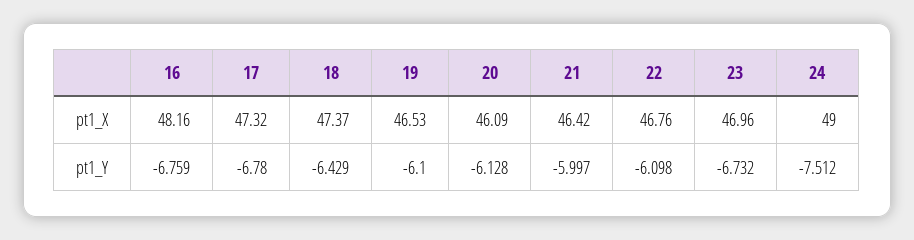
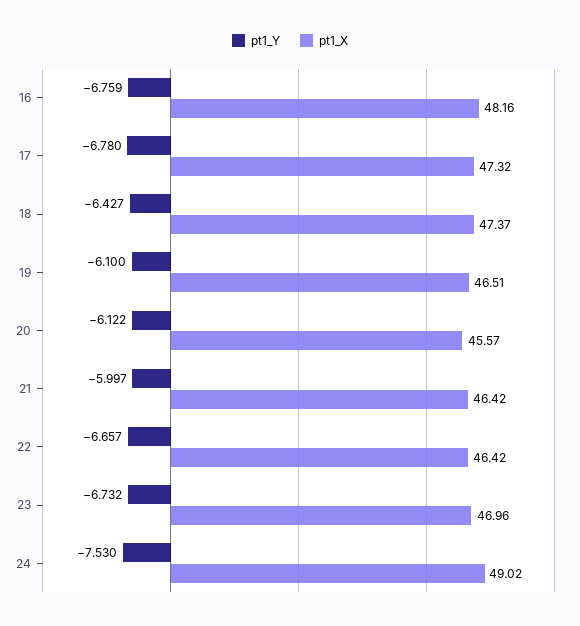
  {
    "pt1_X": {
      "16": 48.16,
      "17": 47.32,
      "18": 47.37,
-     "19": 46.53,
+     "19": 46.51,
-     "20": 46.09,
+     "20": 45.57,
      "21": 46.42,
-     "22": 46.76,
+     "22": 46.42,
      "23": 46.96,
-     "24": 49
+     "24": 49.02
    },
    "pt1_Y": {
      "16": -6.759,
      "17": -6.78,
-     "18": -6.429,
+     "18": -6.427,
      "19": -6.1,
-     "20": -6.128,
+     "20": -6.122,
      "21": -5.997,
-     "22": -6.098,
+     "22": -6.657,
      "23": -6.732,
-     "24": -7.512
+     "24": -7.53
    }
  }

